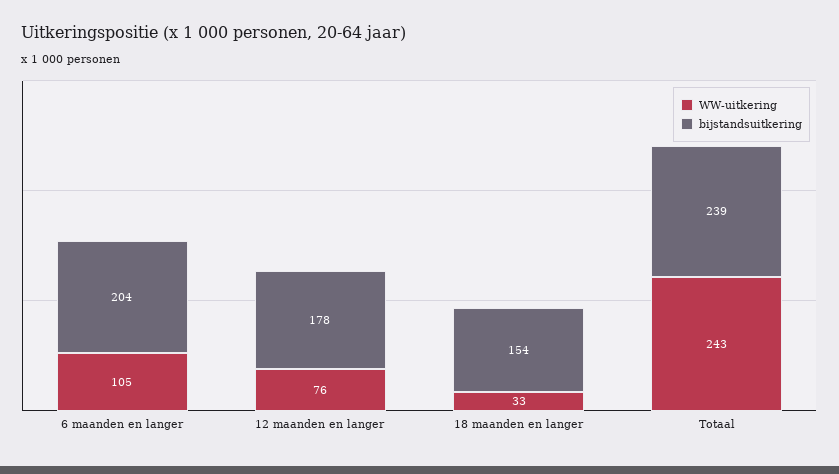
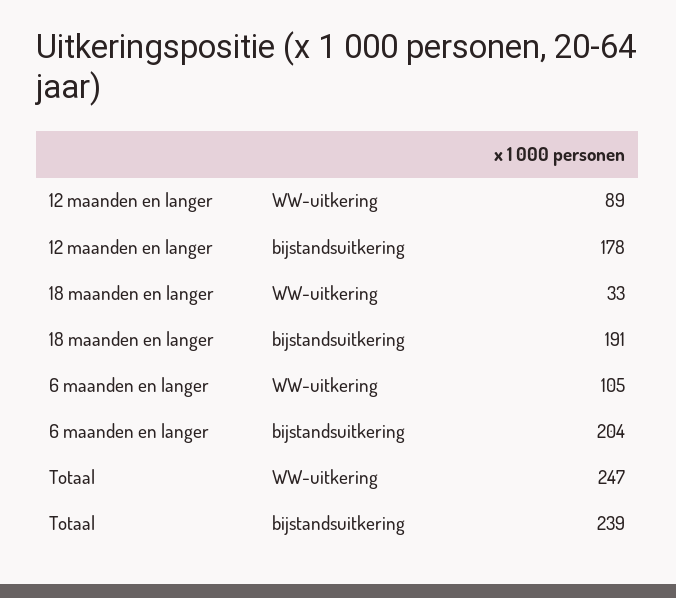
  {
    "WW-uitkering": {
      "6 maanden en langer": 105,
-     "12 maanden en langer": 76,
+     "12 maanden en langer": 89,
      "18 maanden en langer": 33,
-     "Totaal": 243
+     "Totaal": 247
    },
    "bijstandsuitkering": {
      "6 maanden en langer": 204,
      "12 maanden en langer": 178,
-     "18 maanden en langer": 154,
+     "18 maanden en langer": 191,
      "Totaal": 239
    }
  }

